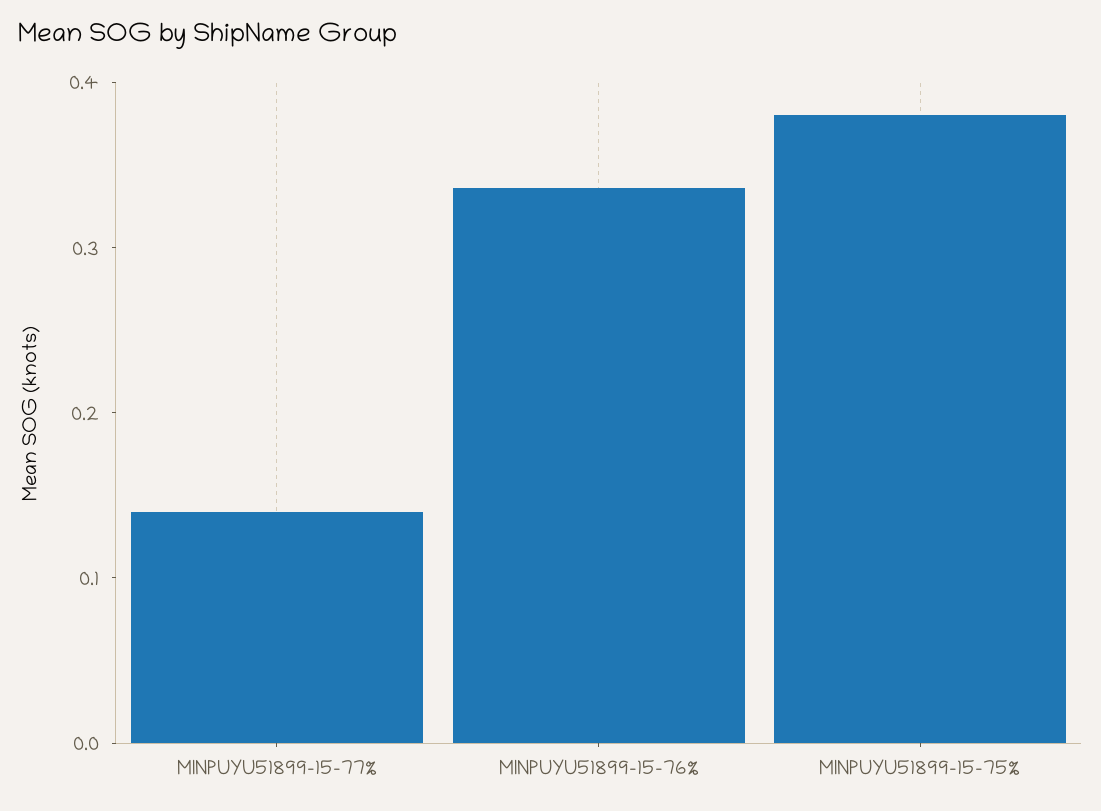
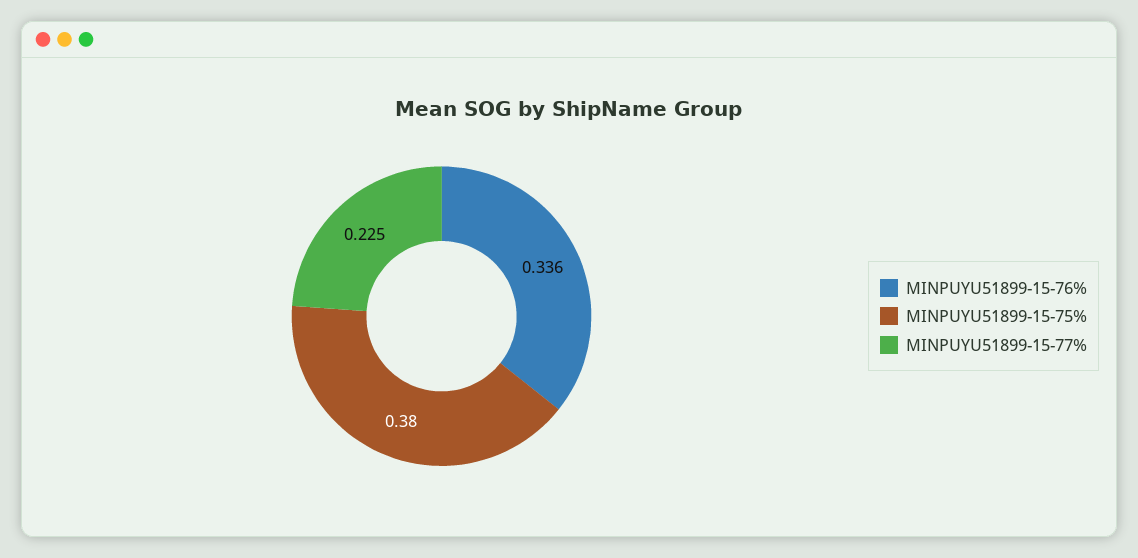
  {
-   "MINPUYU51899-15-77%": 0.14,
+   "MINPUYU51899-15-77%": 0.225,
    "MINPUYU51899-15-76%": 0.336,
    "MINPUYU51899-15-75%": 0.38
  }

